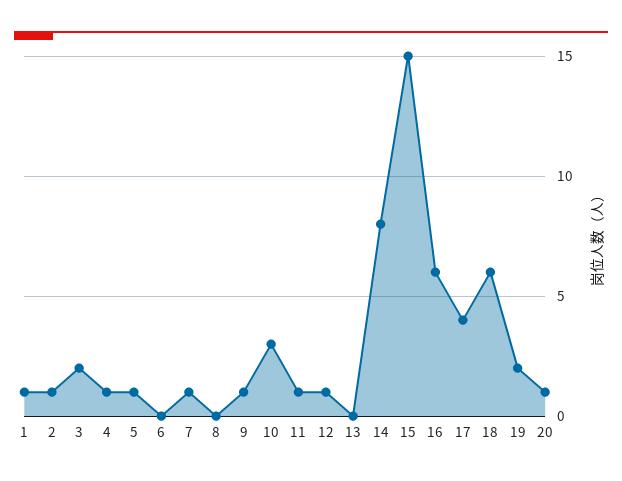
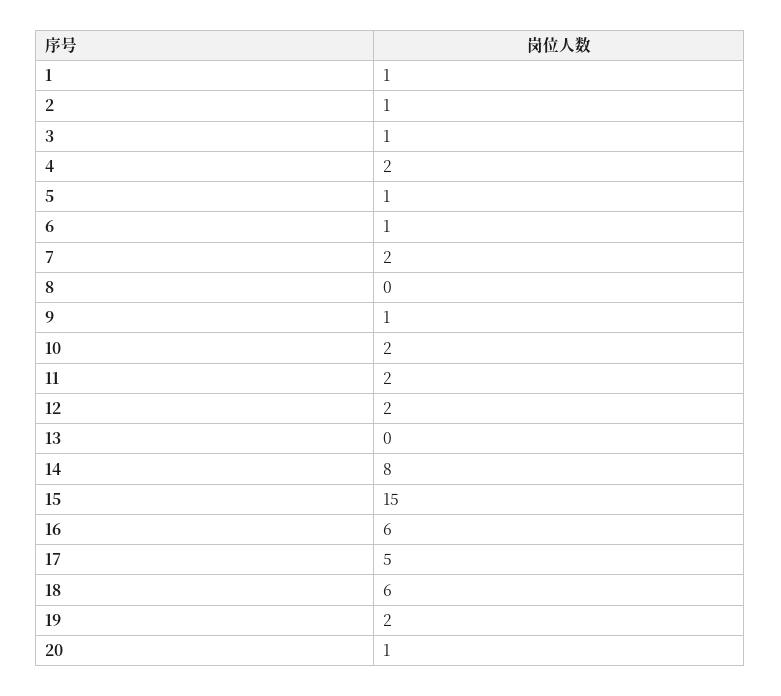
  {
    "1": 1,
    "2": 1,
-   "3": 2,
+   "3": 1,
-   "4": 1,
+   "4": 2,
    "5": 1,
-   "6": 0,
+   "6": 1,
-   "7": 1,
+   "7": 2,
    "8": 0,
    "9": 1,
-   "10": 3,
+   "10": 2,
-   "11": 1,
+   "11": 2,
-   "12": 1,
+   "12": 2,
    "13": 0,
    "14": 8,
    "15": 15,
    "16": 6,
-   "17": 4,
+   "17": 5,
    "18": 6,
    "19": 2,
    "20": 1
  }

